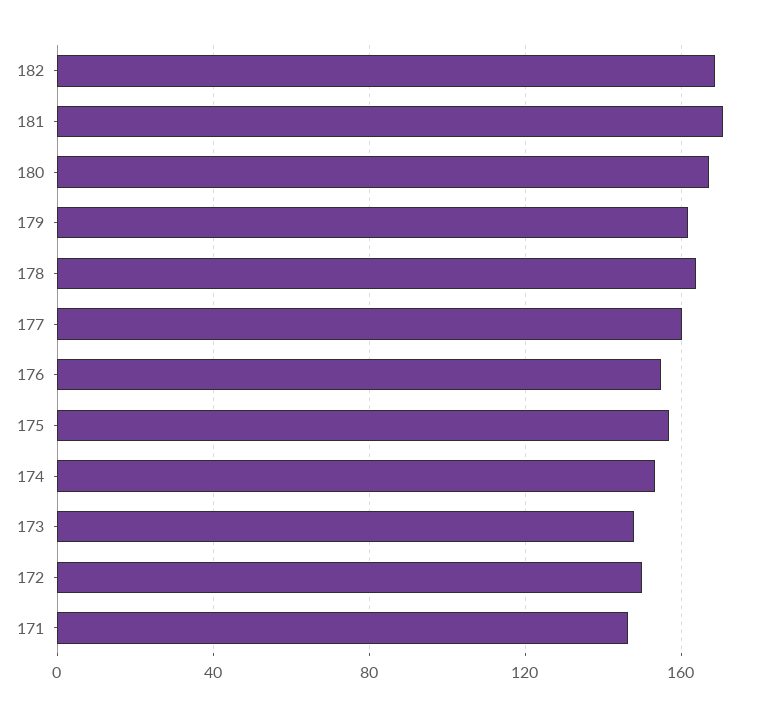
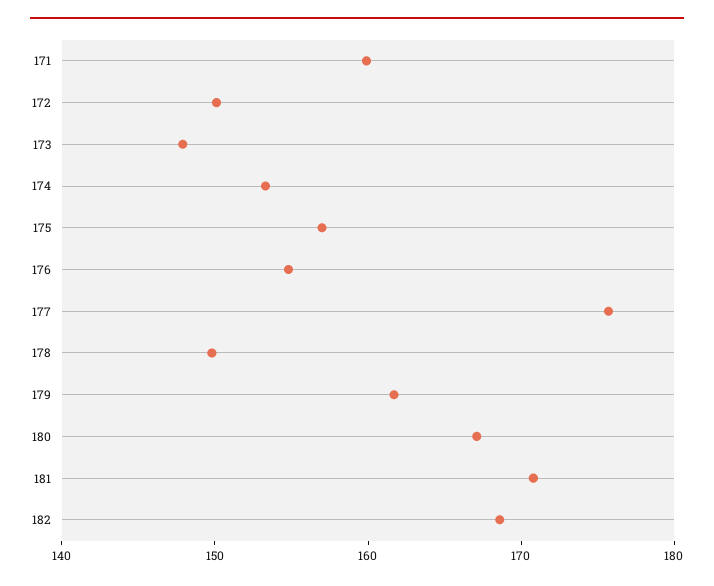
  {
    "182": 168,
    "181": 170,
    "180": 168,
    "179": 162,
-   "178": 165,
+   "178": 150,
-   "177": 160,
+   "177": 176,
    "176": 154,
    "175": 158,
    "174": 154,
    "173": 148,
    "172": 150,
-   "171": 145
+   "171": 160
  }

